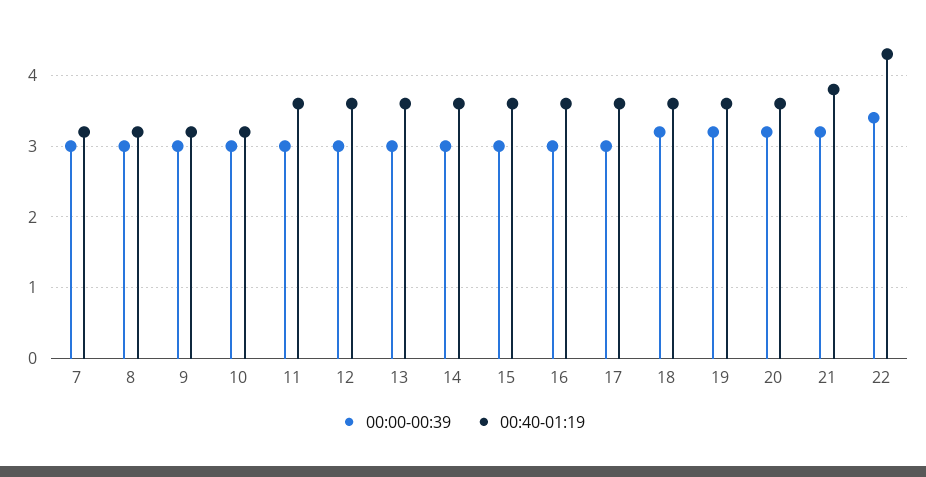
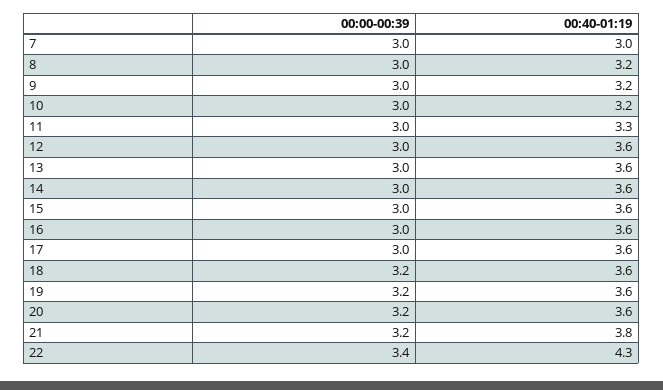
  {
    "00:00-00:39": {
      "7": 3,
      "8": 3,
      "9": 3,
      "10": 3,
      "11": 3,
      "12": 3,
      "13": 3,
      "14": 3,
      "15": 3,
      "16": 3,
      "17": 3,
      "18": 3.2,
      "19": 3.2,
      "20": 3.2,
      "21": 3.2,
      "22": 3.4
    },
    "00:40-01:19": {
-     "7": 3.2,
+     "7": 3,
      "8": 3.2,
      "9": 3.2,
      "10": 3.2,
-     "11": 3.6,
+     "11": 3.3,
      "12": 3.6,
      "13": 3.6,
      "14": 3.6,
      "15": 3.6,
      "16": 3.6,
      "17": 3.6,
      "18": 3.6,
      "19": 3.6,
      "20": 3.6,
      "21": 3.8,
      "22": 4.3
    }
  }

